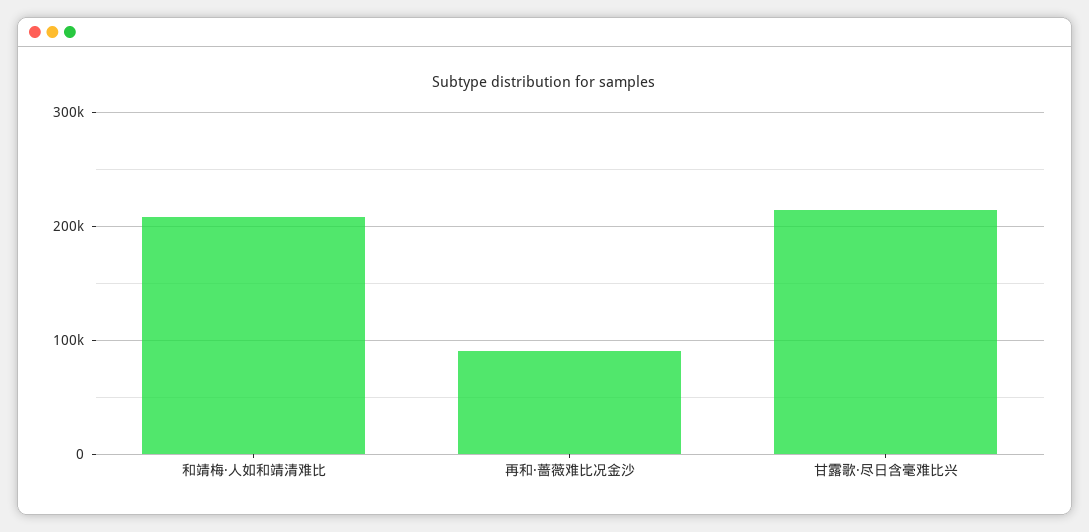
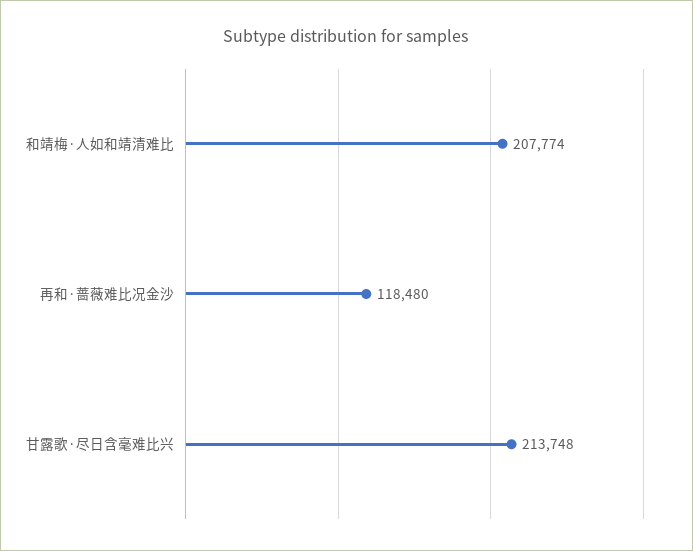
  {
    "和靖梅·人如和靖清难比": 207774,
-   "再和·蔷薇难比况金沙": 90000,
+   "再和·蔷薇难比况金沙": 118480,
    "甘露歌·尽日含毫难比兴": 213748
  }

